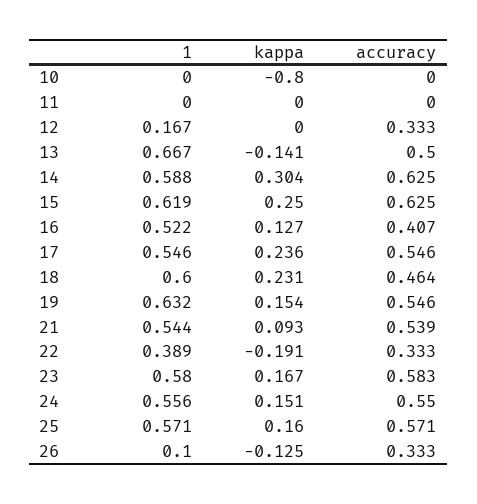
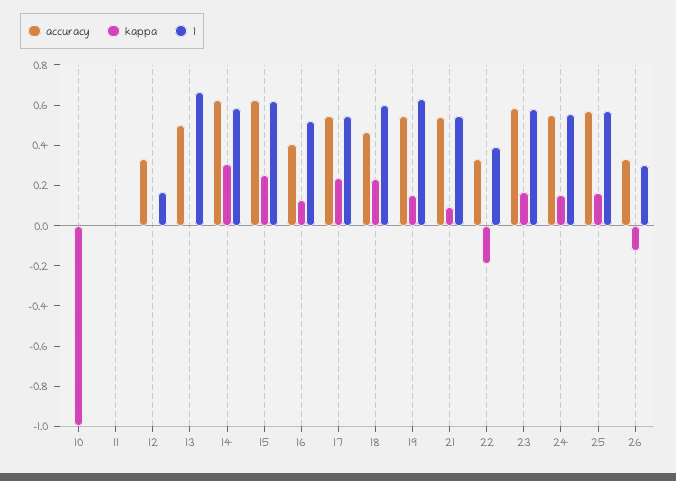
  {
    "1": {
      "10": 0,
      "11": 0,
      "12": 0.167,
      "13": 0.667,
      "14": 0.588,
      "15": 0.619,
      "16": 0.522,
      "17": 0.546,
      "18": 0.6,
      "19": 0.632,
      "21": 0.544,
      "22": 0.389,
      "23": 0.58,
      "24": 0.556,
      "25": 0.571,
-     "26": 0.1
+     "26": 0.3
    },
    "kappa": {
-     "10": -0.8,
+     "10": -1,
      "11": 0,
      "12": 0,
-     "13": -0.141,
+     "13": 0,
      "14": 0.304,
      "15": 0.25,
      "16": 0.127,
      "17": 0.236,
      "18": 0.231,
      "19": 0.154,
      "21": 0.093,
      "22": -0.191,
      "23": 0.167,
      "24": 0.151,
      "25": 0.16,
      "26": -0.125
    },
    "accuracy": {
      "10": 0,
      "11": 0,
      "12": 0.333,
      "13": 0.5,
      "14": 0.625,
      "15": 0.625,
      "16": 0.407,
      "17": 0.546,
      "18": 0.464,
      "19": 0.546,
      "21": 0.539,
      "22": 0.333,
      "23": 0.583,
      "24": 0.55,
      "25": 0.571,
      "26": 0.333
    }
  }

